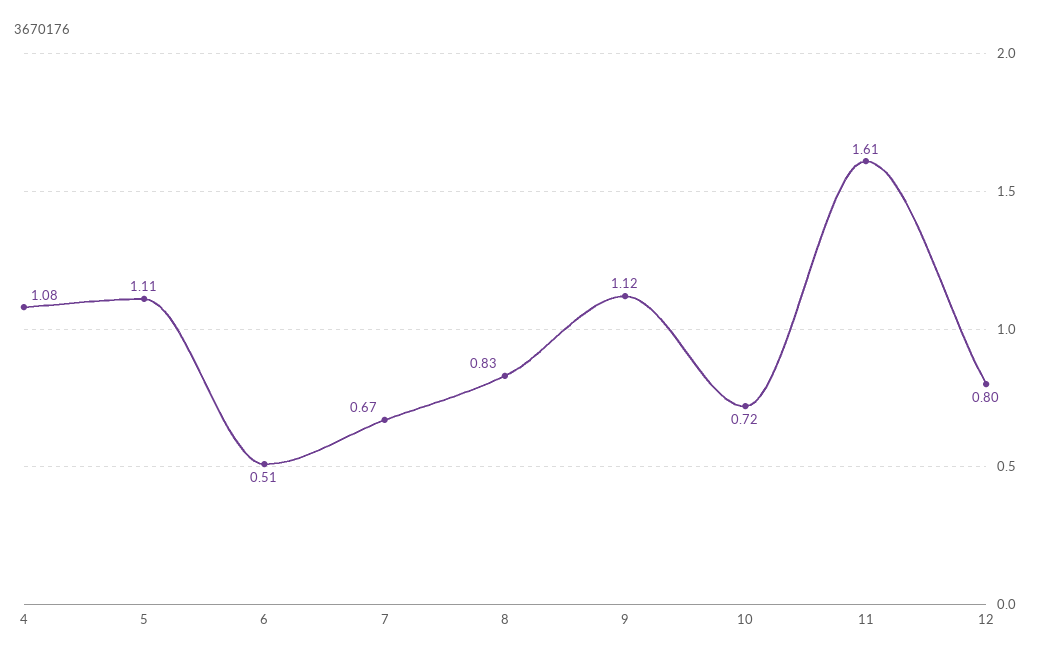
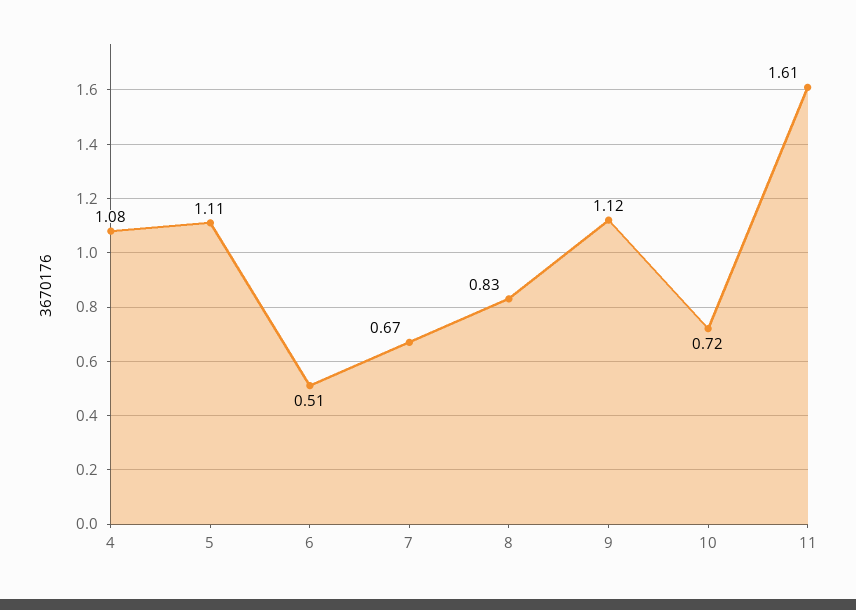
  {
    "4": 1.08,
    "5": 1.11,
    "6": 0.51,
    "7": 0.67,
    "8": 0.83,
    "9": 1.12,
    "10": 0.72,
-   "11": 1.61,
+   "11": 1.61
-   "12": 0.8
  }

